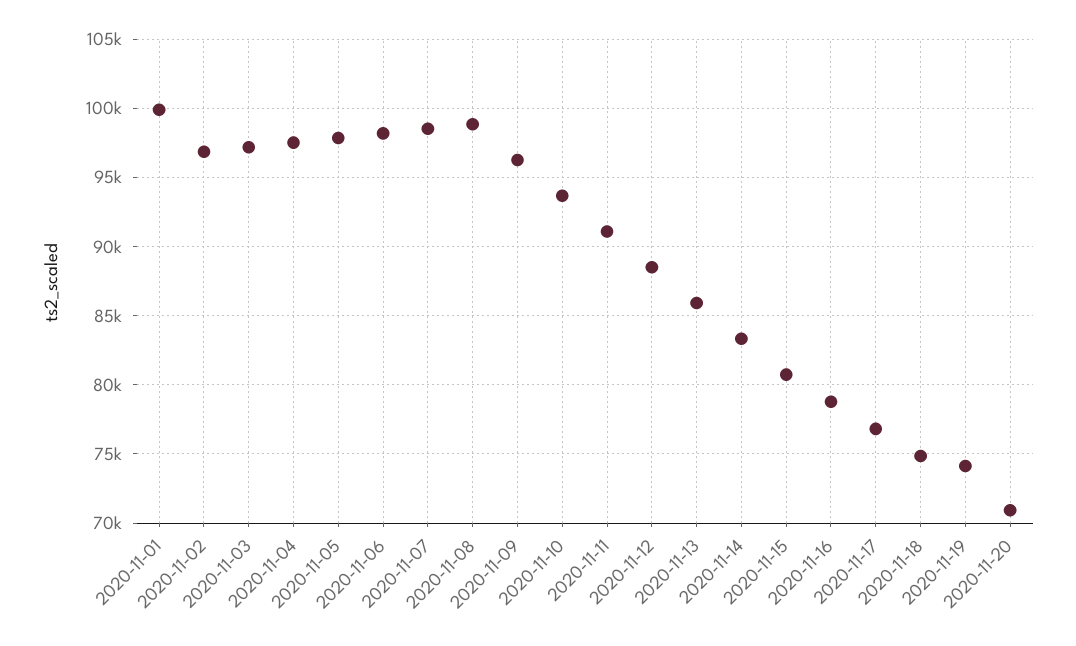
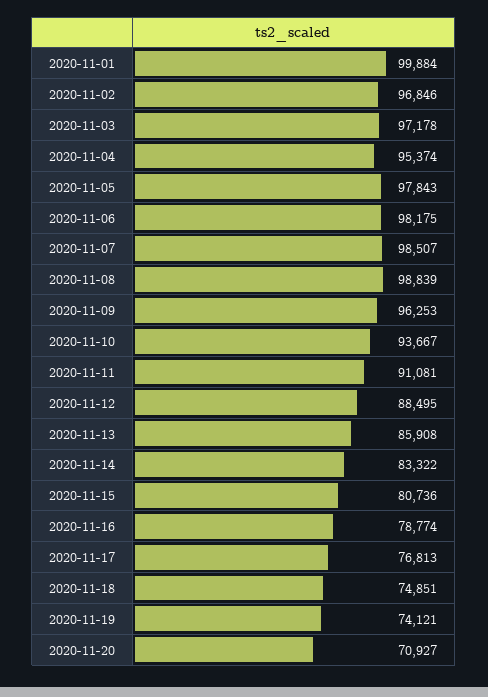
  {
    "2020-11-01": 99884,
    "2020-11-02": 96846,
    "2020-11-03": 97178,
-   "2020-11-04": 97500,
+   "2020-11-04": 95374,
    "2020-11-05": 97843,
    "2020-11-06": 98175,
    "2020-11-07": 98507,
    "2020-11-08": 98839,
    "2020-11-09": 96253,
    "2020-11-10": 93667,
    "2020-11-11": 91081,
    "2020-11-12": 88495,
    "2020-11-13": 85908,
    "2020-11-14": 83322,
    "2020-11-15": 80736,
    "2020-11-16": 78774,
    "2020-11-17": 76813,
    "2020-11-18": 74851,
    "2020-11-19": 74121,
    "2020-11-20": 70927
  }

